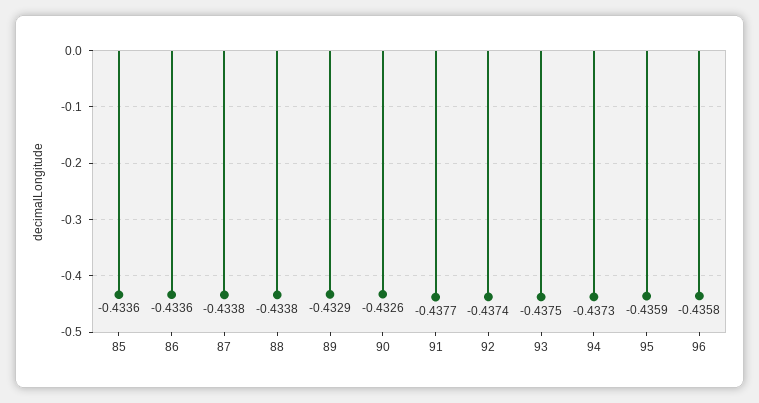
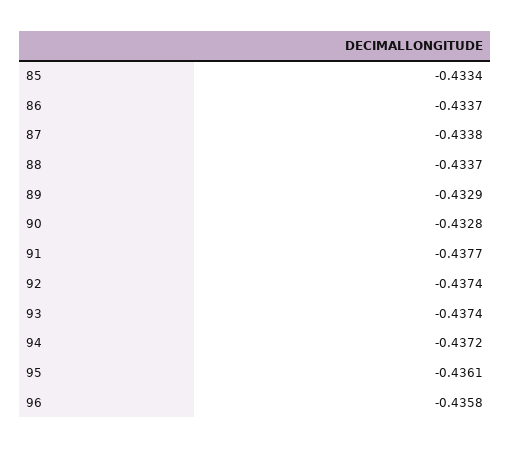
  {
-   "85": -0.4336,
+   "85": -0.4334,
-   "86": -0.4336,
+   "86": -0.4337,
    "87": -0.4338,
-   "88": -0.4338,
+   "88": -0.4337,
    "89": -0.4329,
-   "90": -0.4326,
+   "90": -0.4328,
    "91": -0.4377,
    "92": -0.4374,
-   "93": -0.4375,
+   "93": -0.4374,
-   "94": -0.4373,
+   "94": -0.4372,
-   "95": -0.4359,
+   "95": -0.4361,
    "96": -0.4358
  }

